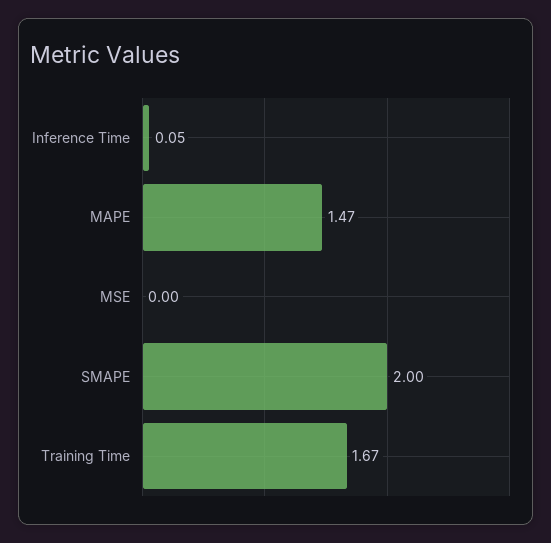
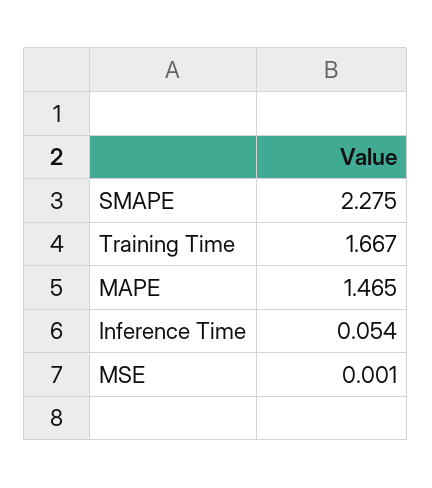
  {
    "Inference Time": 0.054,
    "MAPE": 1.465,
    "MSE": 0.001,
-   "SMAPE": 2,
+   "SMAPE": 2.275,
    "Training Time": 1.667
  }

